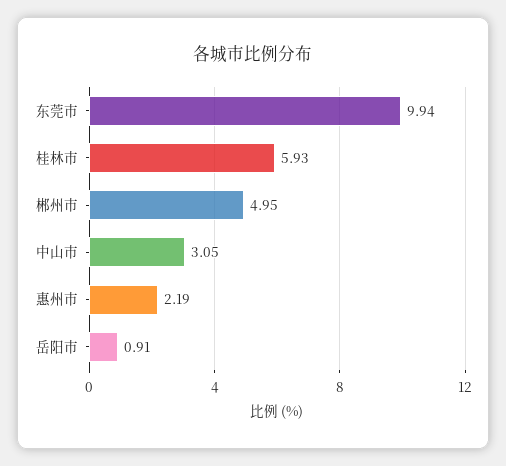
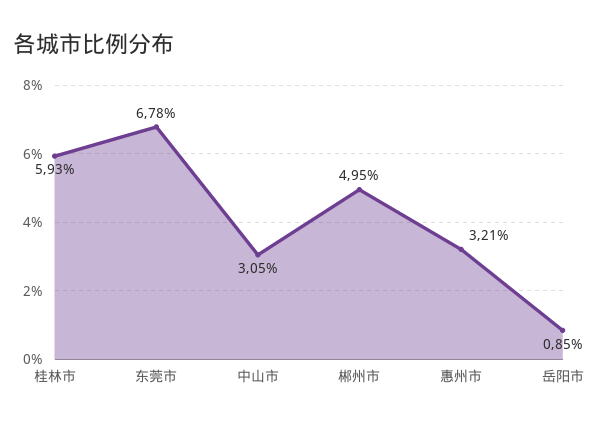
  {
-   "东莞市": 9.94,
+   "东莞市": 6.78,
    "桂林市": 5.93,
    "郴州市": 4.95,
    "中山市": 3.05,
-   "惠州市": 2.19,
+   "惠州市": 3.21,
-   "岳阳市": 0.91
+   "岳阳市": 0.85
  }

